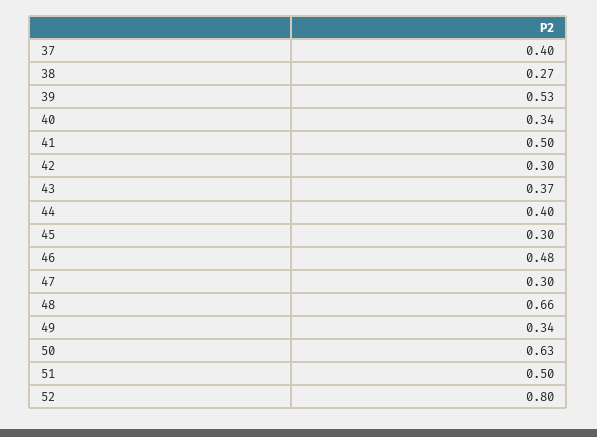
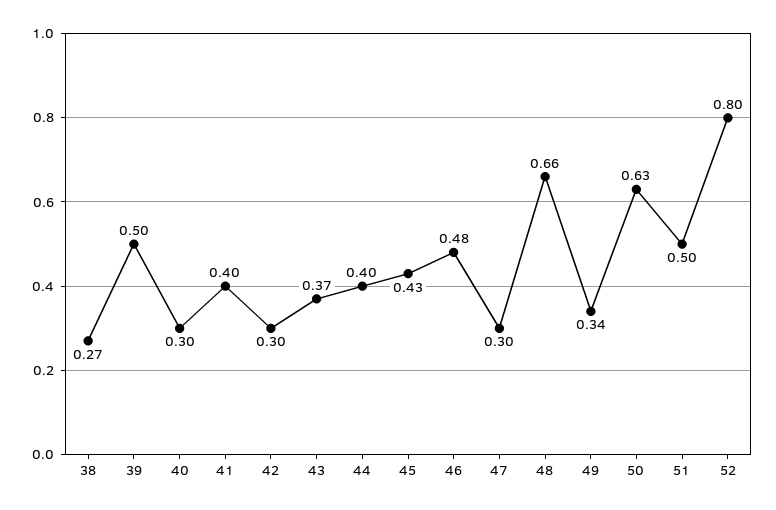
  {
-   "37": 0.4,
    "38": 0.27,
-   "39": 0.53,
+   "39": 0.5,
-   "40": 0.34,
+   "40": 0.3,
-   "41": 0.5,
+   "41": 0.4,
    "42": 0.3,
    "43": 0.37,
    "44": 0.4,
-   "45": 0.3,
+   "45": 0.43,
    "46": 0.48,
    "47": 0.3,
    "48": 0.66,
    "49": 0.34,
    "50": 0.63,
    "51": 0.5,
    "52": 0.8
  }

